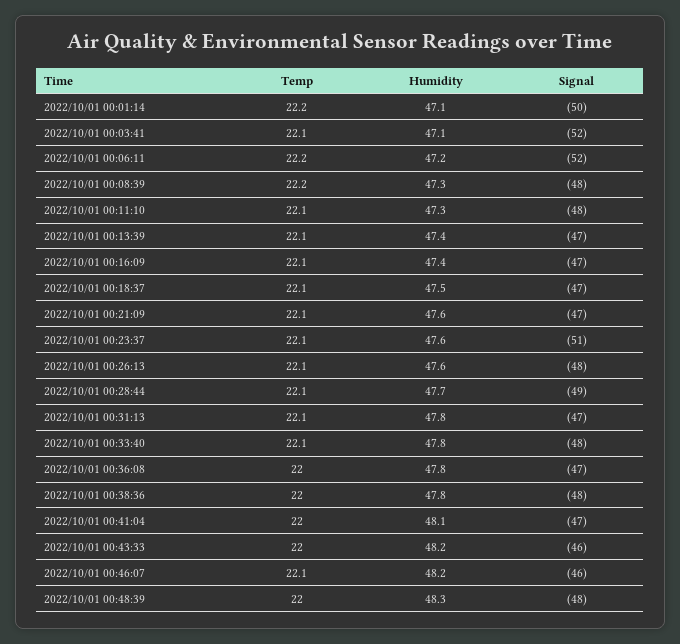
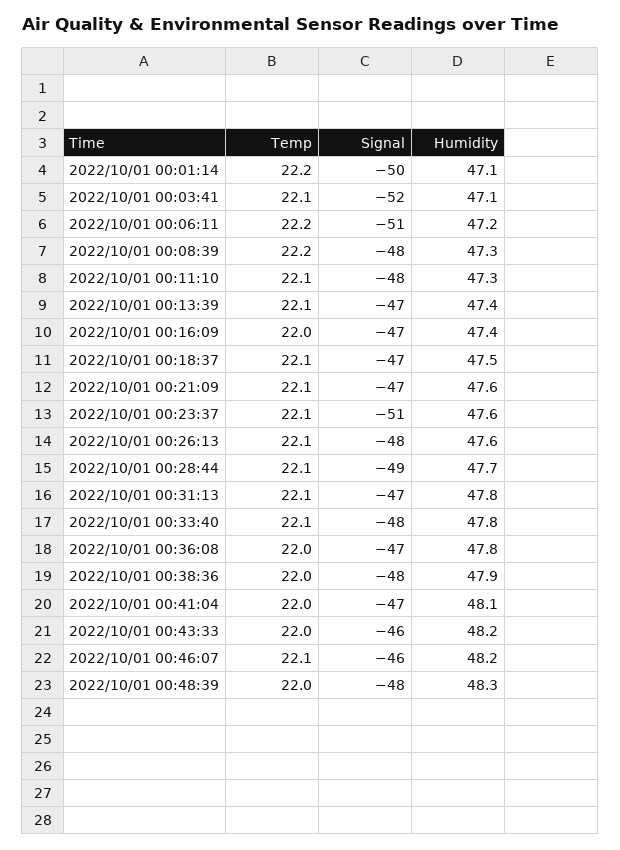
  {
    "Temp": {
      "2022/10/01 00:01:14": 22.2,
      "2022/10/01 00:03:41": 22.1,
      "2022/10/01 00:06:11": 22.2,
      "2022/10/01 00:08:39": 22.2,
      "2022/10/01 00:11:10": 22.1,
      "2022/10/01 00:13:39": 22.1,
-     "2022/10/01 00:16:09": 22.1,
+     "2022/10/01 00:16:09": 22,
      "2022/10/01 00:18:37": 22.1,
      "2022/10/01 00:21:09": 22.1,
      "2022/10/01 00:23:37": 22.1,
      "2022/10/01 00:26:13": 22.1,
      "2022/10/01 00:28:44": 22.1,
      "2022/10/01 00:31:13": 22.1,
      "2022/10/01 00:33:40": 22.1,
      "2022/10/01 00:36:08": 22,
      "2022/10/01 00:38:36": 22,
      "2022/10/01 00:41:04": 22,
      "2022/10/01 00:43:33": 22,
      "2022/10/01 00:46:07": 22.1,
      "2022/10/01 00:48:39": 22
    },
    "Humidity": {
      "2022/10/01 00:01:14": 47.1,
      "2022/10/01 00:03:41": 47.1,
      "2022/10/01 00:06:11": 47.2,
      "2022/10/01 00:08:39": 47.3,
      "2022/10/01 00:11:10": 47.3,
      "2022/10/01 00:13:39": 47.4,
      "2022/10/01 00:16:09": 47.4,
      "2022/10/01 00:18:37": 47.5,
      "2022/10/01 00:21:09": 47.6,
      "2022/10/01 00:23:37": 47.6,
      "2022/10/01 00:26:13": 47.6,
      "2022/10/01 00:28:44": 47.7,
      "2022/10/01 00:31:13": 47.8,
      "2022/10/01 00:33:40": 47.8,
      "2022/10/01 00:36:08": 47.8,
-     "2022/10/01 00:38:36": 47.8,
+     "2022/10/01 00:38:36": 47.9,
      "2022/10/01 00:41:04": 48.1,
      "2022/10/01 00:43:33": 48.2,
      "2022/10/01 00:46:07": 48.2,
      "2022/10/01 00:48:39": 48.3
    },
    "Signal": {
      "2022/10/01 00:01:14": -50,
      "2022/10/01 00:03:41": -52,
-     "2022/10/01 00:06:11": -52,
+     "2022/10/01 00:06:11": -51,
      "2022/10/01 00:08:39": -48,
      "2022/10/01 00:11:10": -48,
      "2022/10/01 00:13:39": -47,
      "2022/10/01 00:16:09": -47,
      "2022/10/01 00:18:37": -47,
      "2022/10/01 00:21:09": -47,
      "2022/10/01 00:23:37": -51,
      "2022/10/01 00:26:13": -48,
      "2022/10/01 00:28:44": -49,
      "2022/10/01 00:31:13": -47,
      "2022/10/01 00:33:40": -48,
      "2022/10/01 00:36:08": -47,
      "2022/10/01 00:38:36": -48,
      "2022/10/01 00:41:04": -47,
      "2022/10/01 00:43:33": -46,
      "2022/10/01 00:46:07": -46,
      "2022/10/01 00:48:39": -48
    }
  }

